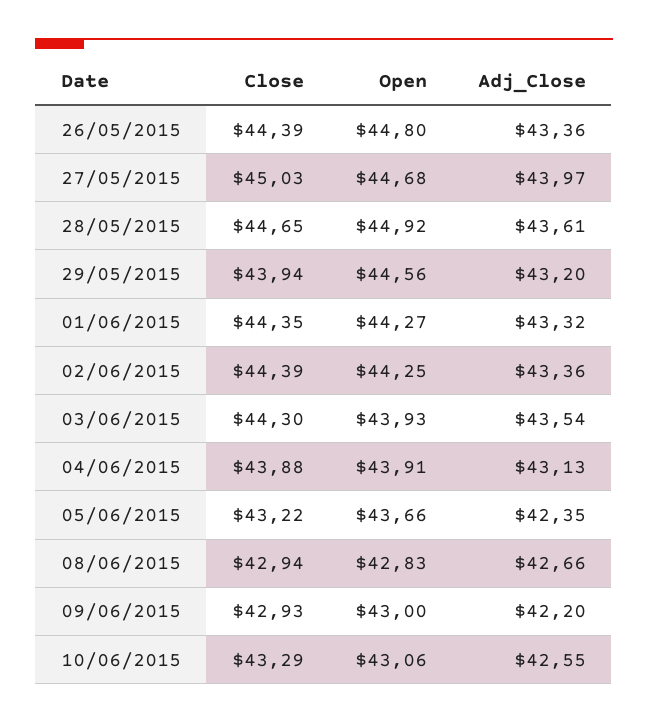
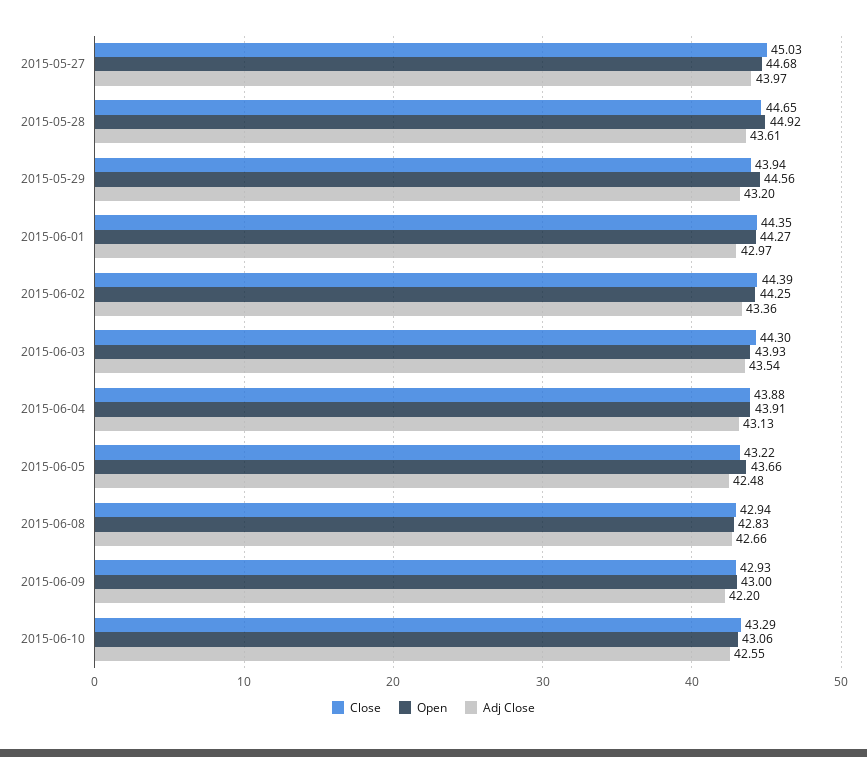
  {
    "Close": {
-     "26/05/2015": 44.39,
      "27/05/2015": 45.03,
      "28/05/2015": 44.65,
      "29/05/2015": 43.94,
      "01/06/2015": 44.35,
      "02/06/2015": 44.39,
      "03/06/2015": 44.3,
      "04/06/2015": 43.88,
      "05/06/2015": 43.22,
      "08/06/2015": 42.94,
      "09/06/2015": 42.93,
      "10/06/2015": 43.29
    },
    "Open": {
-     "26/05/2015": 44.8,
      "27/05/2015": 44.68,
      "28/05/2015": 44.92,
      "29/05/2015": 44.56,
      "01/06/2015": 44.27,
      "02/06/2015": 44.25,
      "03/06/2015": 43.93,
      "04/06/2015": 43.91,
      "05/06/2015": 43.66,
      "08/06/2015": 42.83,
      "09/06/2015": 43,
      "10/06/2015": 43.06
    },
    "Adj_Close": {
-     "26/05/2015": 43.36,
      "27/05/2015": 43.97,
      "28/05/2015": 43.61,
      "29/05/2015": 43.2,
-     "01/06/2015": 43.32,
+     "01/06/2015": 42.97,
      "02/06/2015": 43.36,
      "03/06/2015": 43.54,
      "04/06/2015": 43.13,
-     "05/06/2015": 42.35,
+     "05/06/2015": 42.48,
      "08/06/2015": 42.66,
      "09/06/2015": 42.2,
      "10/06/2015": 42.55
    }
  }

